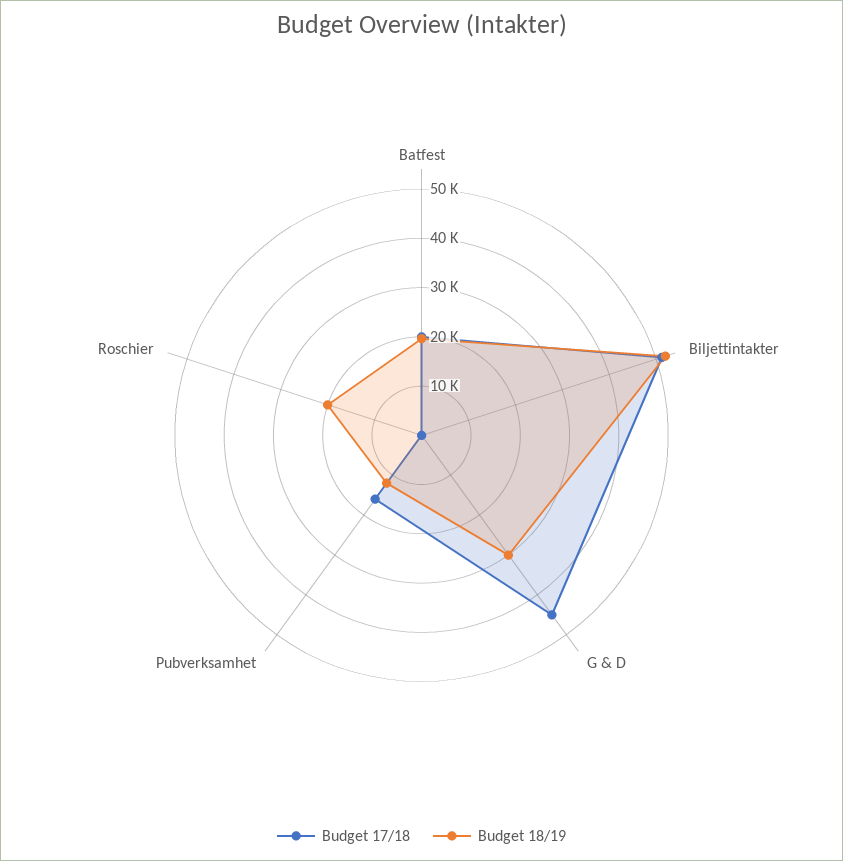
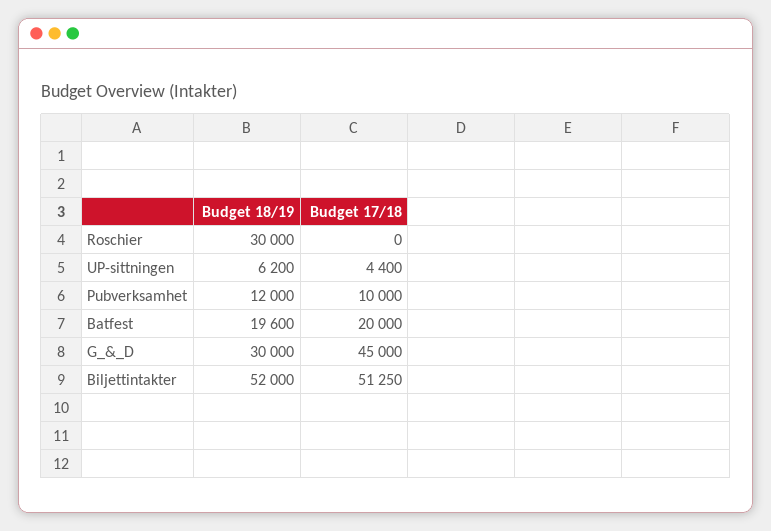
  {
    "Budget 17/18": {
      "Batfest": 20000,
      "Biljettintakter": 51250,
      "G & D": 45000,
-     "Pubverksamhet": 16000,
+     "Pubverksamhet": 10000,
-     "Roschier": 0
+     "Roschier": 0,
+     "UP-sittningen": 4400
    },
    "Budget 18/19": {
      "Batfest": 19600,
      "Biljettintakter": 52000,
      "G & D": 30000,
      "Pubverksamhet": 12000,
-     "Roschier": 20000
+     "Roschier": 30000,
+     "UP-sittningen": 6200
    }
  }

